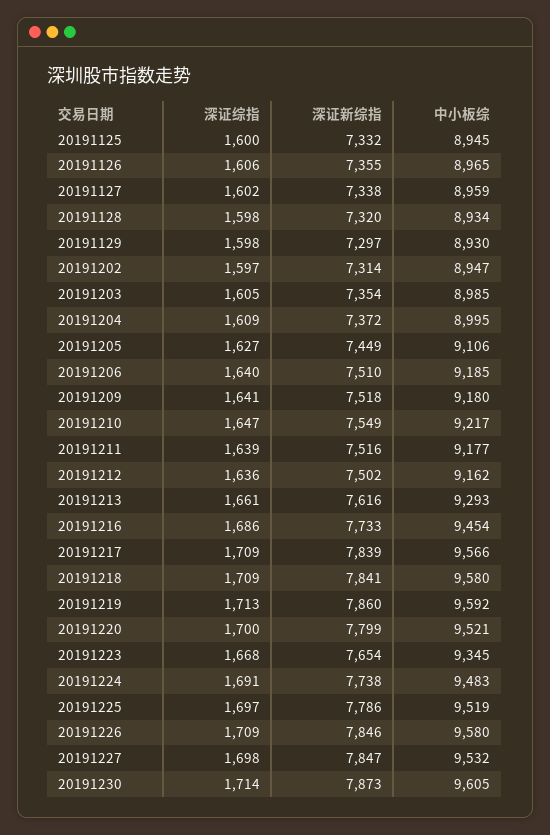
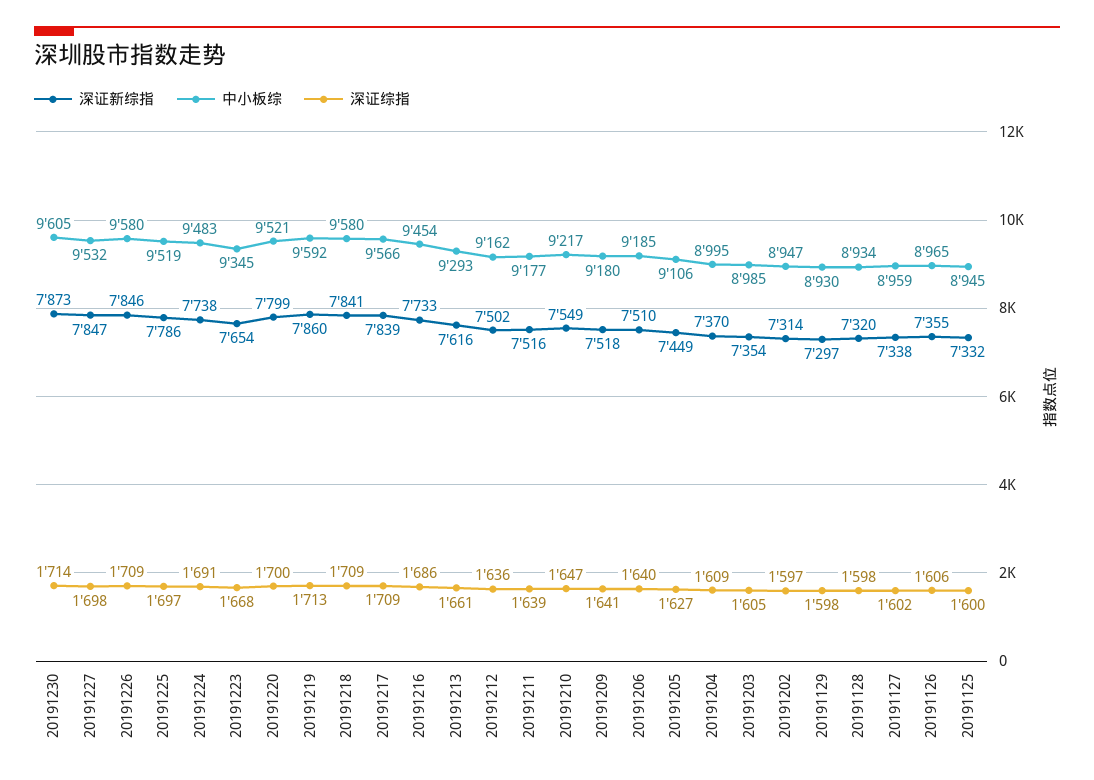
  {
    "深证综指": {
      "20191125": 1600,
      "20191126": 1606,
      "20191127": 1602,
      "20191128": 1598,
      "20191129": 1598,
      "20191202": 1597,
      "20191203": 1605,
      "20191204": 1609,
      "20191205": 1627,
      "20191206": 1640,
      "20191209": 1641,
      "20191210": 1647,
      "20191211": 1639,
      "20191212": 1636,
      "20191213": 1661,
      "20191216": 1686,
      "20191217": 1709,
      "20191218": 1709,
      "20191219": 1713,
      "20191220": 1700,
      "20191223": 1668,
      "20191224": 1691,
      "20191225": 1697,
      "20191226": 1709,
      "20191227": 1698,
      "20191230": 1714
    },
    "深证新综指": {
      "20191125": 7332,
      "20191126": 7355,
      "20191127": 7338,
      "20191128": 7320,
      "20191129": 7297,
      "20191202": 7314,
      "20191203": 7354,
-     "20191204": 7372,
+     "20191204": 7370,
      "20191205": 7449,
      "20191206": 7510,
      "20191209": 7518,
      "20191210": 7549,
      "20191211": 7516,
      "20191212": 7502,
      "20191213": 7616,
      "20191216": 7733,
      "20191217": 7839,
      "20191218": 7841,
      "20191219": 7860,
      "20191220": 7799,
      "20191223": 7654,
      "20191224": 7738,
      "20191225": 7786,
      "20191226": 7846,
      "20191227": 7847,
      "20191230": 7873
    },
    "中小板综": {
      "20191125": 8945,
      "20191126": 8965,
      "20191127": 8959,
      "20191128": 8934,
      "20191129": 8930,
      "20191202": 8947,
      "20191203": 8985,
      "20191204": 8995,
      "20191205": 9106,
      "20191206": 9185,
      "20191209": 9180,
      "20191210": 9217,
      "20191211": 9177,
      "20191212": 9162,
      "20191213": 9293,
      "20191216": 9454,
      "20191217": 9566,
      "20191218": 9580,
      "20191219": 9592,
      "20191220": 9521,
      "20191223": 9345,
      "20191224": 9483,
      "20191225": 9519,
      "20191226": 9580,
      "20191227": 9532,
      "20191230": 9605
    }
  }

